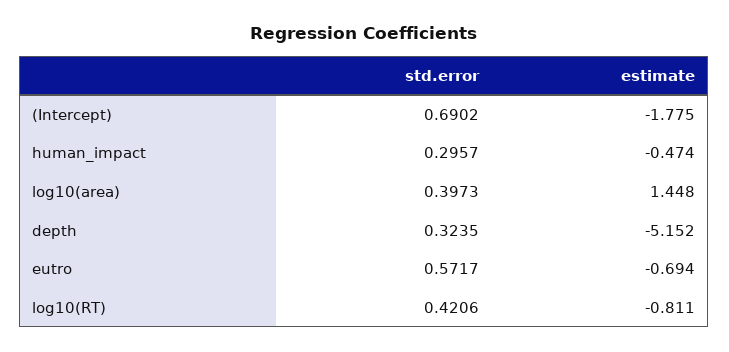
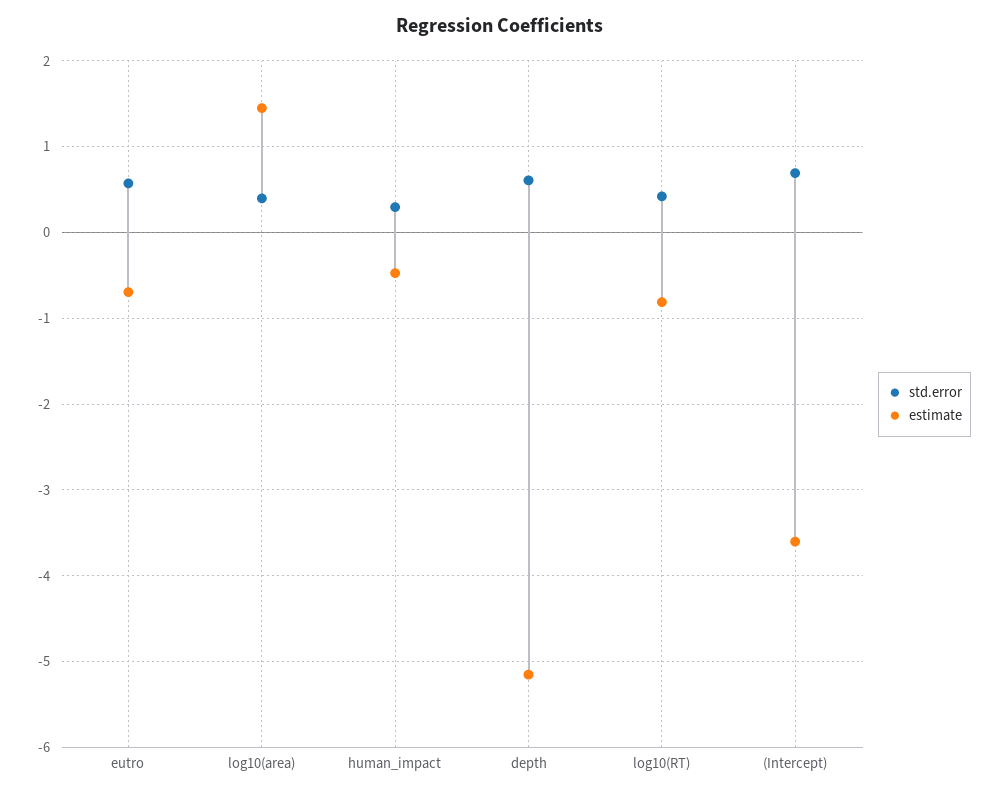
  {
    "std.error": {
      "(Intercept)": 0.6902,
      "human_impact": 0.2957,
      "log10(area)": 0.3973,
-     "depth": 0.3235,
+     "depth": 0.6,
      "eutro": 0.5717,
      "log10(RT)": 0.4206
    },
    "estimate": {
-     "(Intercept)": -1.775,
+     "(Intercept)": -3.6,
      "human_impact": -0.474,
      "log10(area)": 1.448,
      "depth": -5.152,
      "eutro": -0.694,
      "log10(RT)": -0.811
    }
  }

